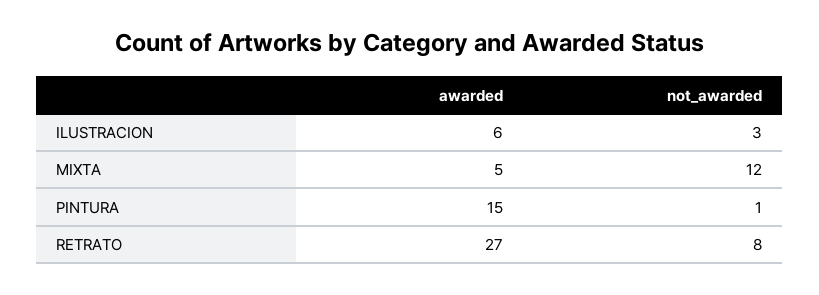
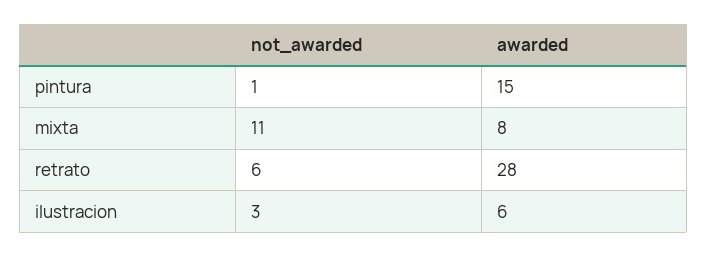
  {
    "awarded": {
      "ILUSTRACION": 6,
-     "MIXTA": 5,
+     "MIXTA": 8,
      "PINTURA": 15,
-     "RETRATO": 27
+     "RETRATO": 28
    },
    "not_awarded": {
      "ILUSTRACION": 3,
-     "MIXTA": 12,
+     "MIXTA": 11,
      "PINTURA": 1,
-     "RETRATO": 8
+     "RETRATO": 6
    }
  }

